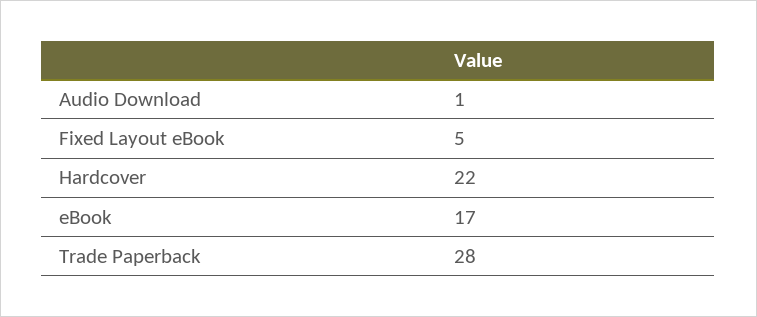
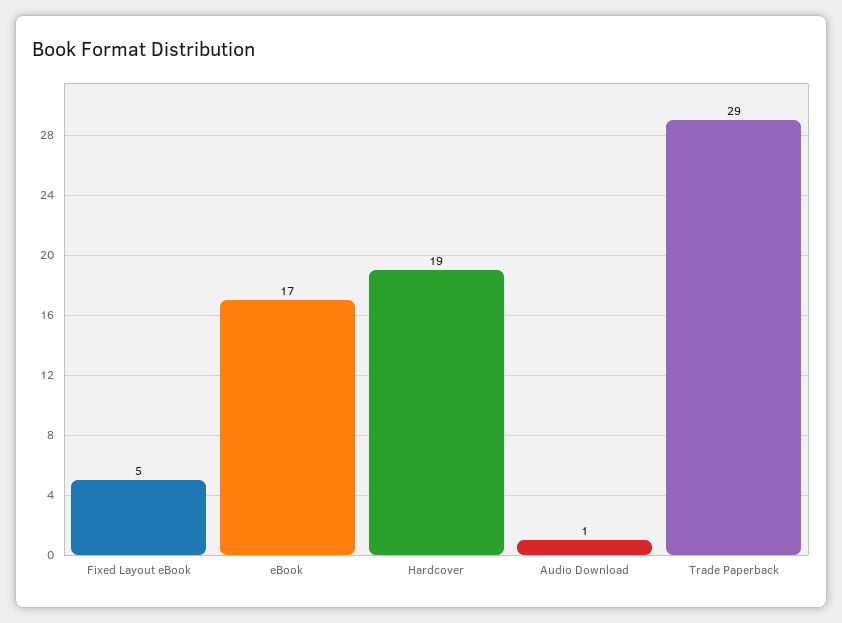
  {
    "Audio Download": 1,
    "Fixed Layout eBook": 5,
-   "Hardcover": 22,
+   "Hardcover": 19,
    "eBook": 17,
-   "Trade Paperback": 28
+   "Trade Paperback": 29
  }

